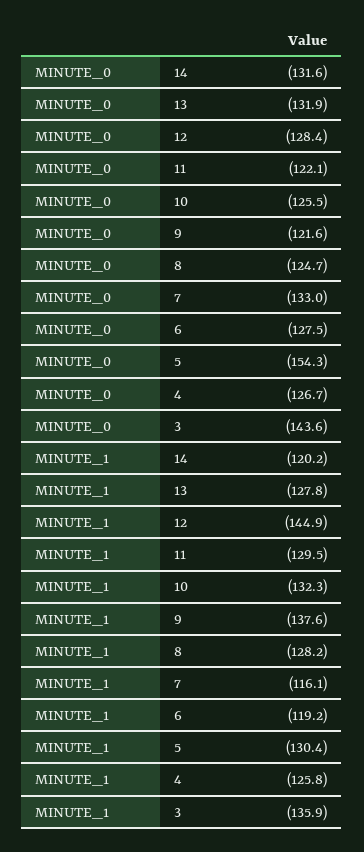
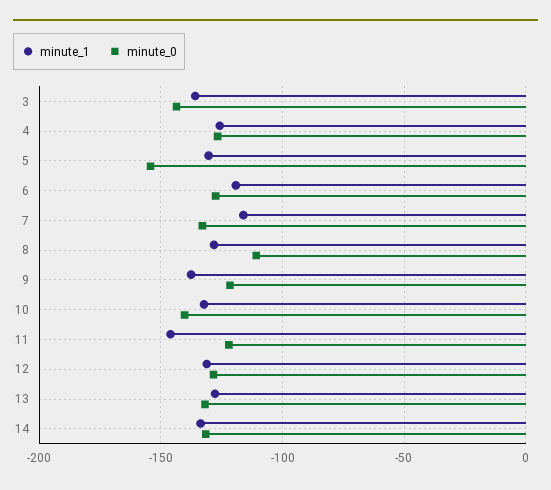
  {
    "MINUTE_0": {
      "14": -131.6,
      "13": -131.9,
      "12": -128.4,
      "11": -122.1,
-     "10": -125.5,
+     "10": -140,
      "9": -121.6,
-     "8": -124.7,
+     "8": -110,
      "7": -133,
      "6": -127.5,
      "5": -154.3,
      "4": -126.7,
      "3": -143.6
    },
    "MINUTE_1": {
-     "14": -120.2,
+     "14": -135,
      "13": -127.8,
-     "12": -144.9,
+     "12": -130,
-     "11": -129.5,
+     "11": -145,
      "10": -132.3,
      "9": -137.6,
      "8": -128.2,
      "7": -116.1,
      "6": -119.2,
      "5": -130.4,
      "4": -125.8,
      "3": -135.9
    }
  }

